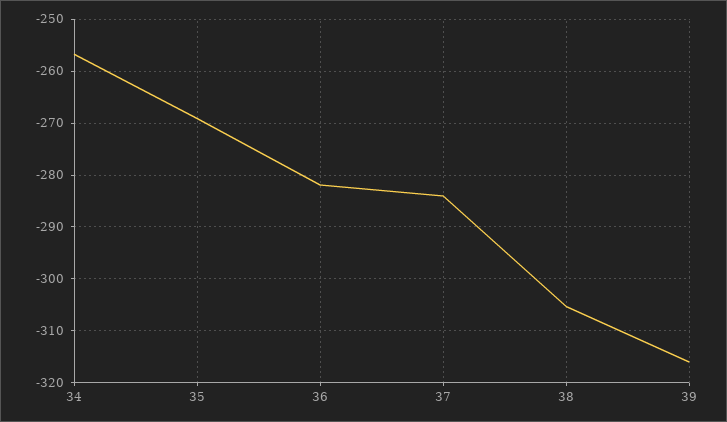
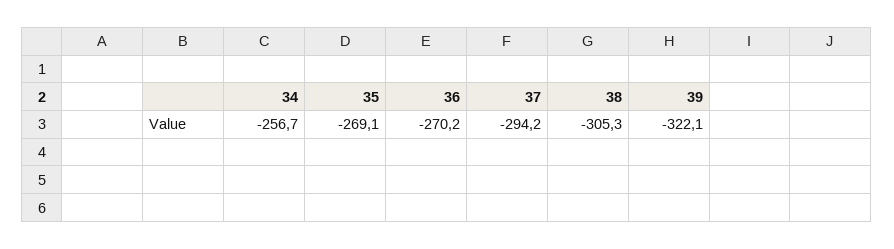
  {
    "34": -256.7,
    "35": -269.1,
-   "36": -282,
+   "36": -270.2,
-   "37": -284,
+   "37": -294.2,
    "38": -305.3,
-   "39": -316
+   "39": -322.1
  }

